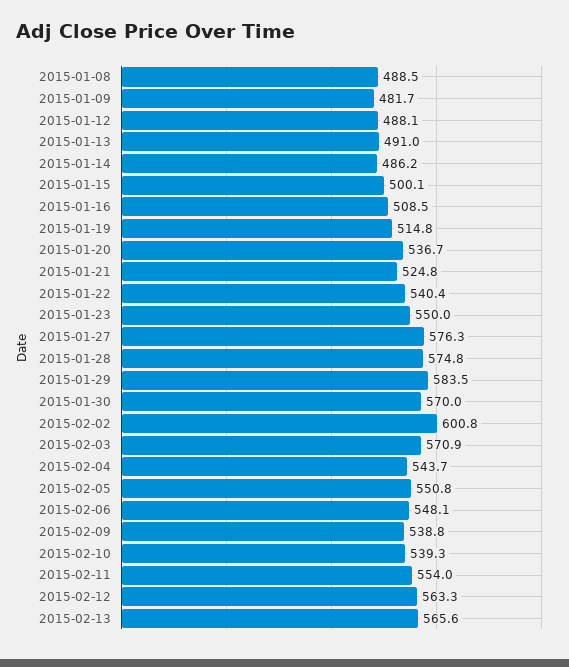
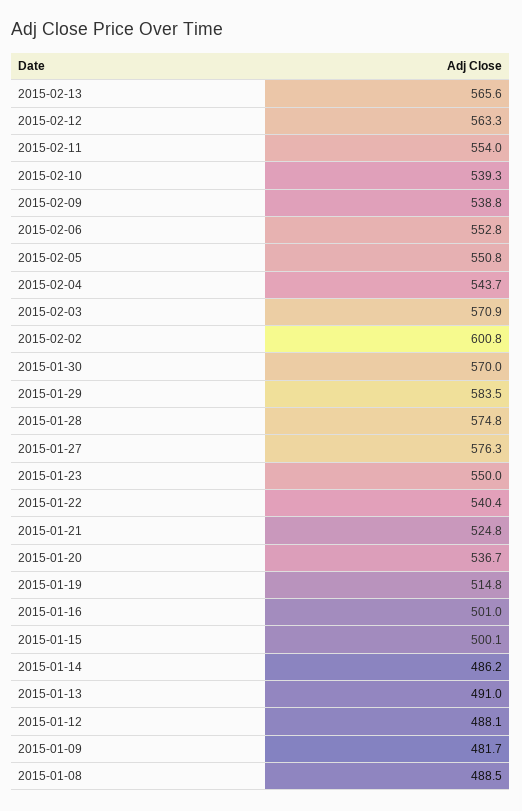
  {
    "2015-01-08": 488.5,
    "2015-01-09": 481.7,
    "2015-01-12": 488.1,
    "2015-01-13": 491,
    "2015-01-14": 486.2,
    "2015-01-15": 500.1,
-   "2015-01-16": 508.5,
+   "2015-01-16": 501,
    "2015-01-19": 514.8,
    "2015-01-20": 536.7,
    "2015-01-21": 524.8,
    "2015-01-22": 540.4,
    "2015-01-23": 550,
    "2015-01-27": 576.3,
    "2015-01-28": 574.8,
    "2015-01-29": 583.5,
    "2015-01-30": 570,
    "2015-02-02": 600.8,
    "2015-02-03": 570.9,
    "2015-02-04": 543.7,
    "2015-02-05": 550.8,
-   "2015-02-06": 548.1,
+   "2015-02-06": 552.8,
    "2015-02-09": 538.8,
    "2015-02-10": 539.3,
    "2015-02-11": 554,
    "2015-02-12": 563.3,
    "2015-02-13": 565.6
  }

